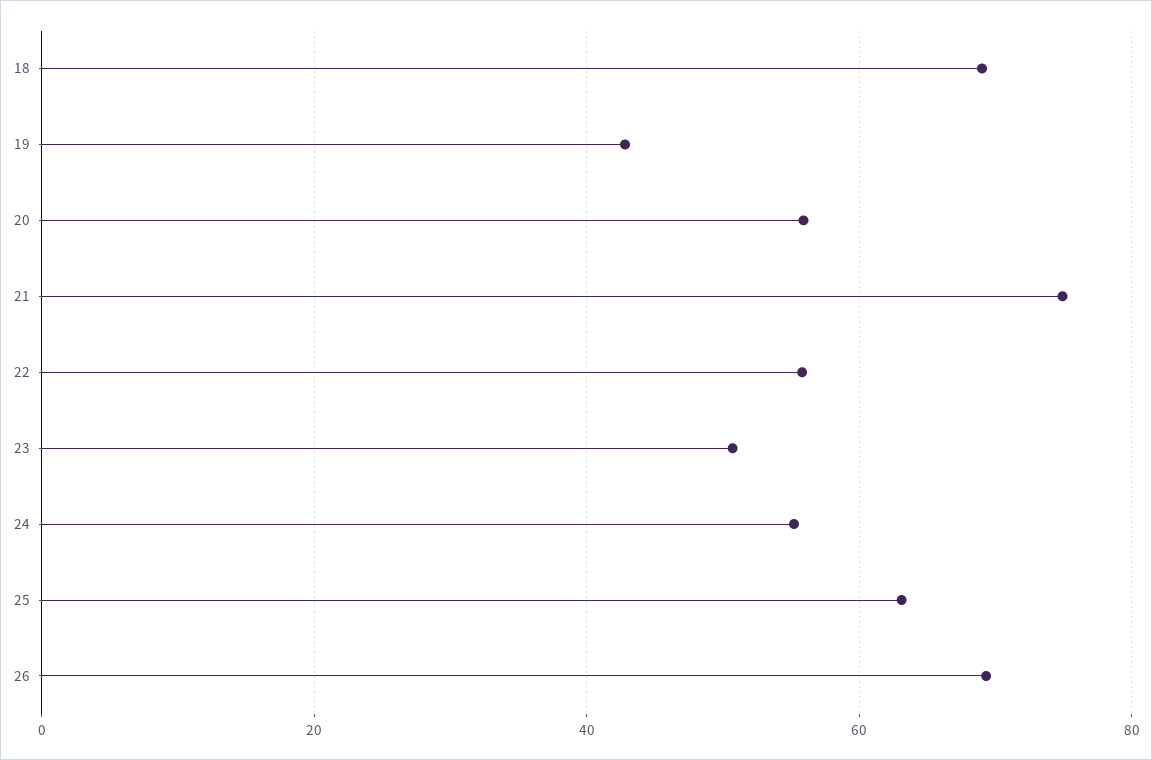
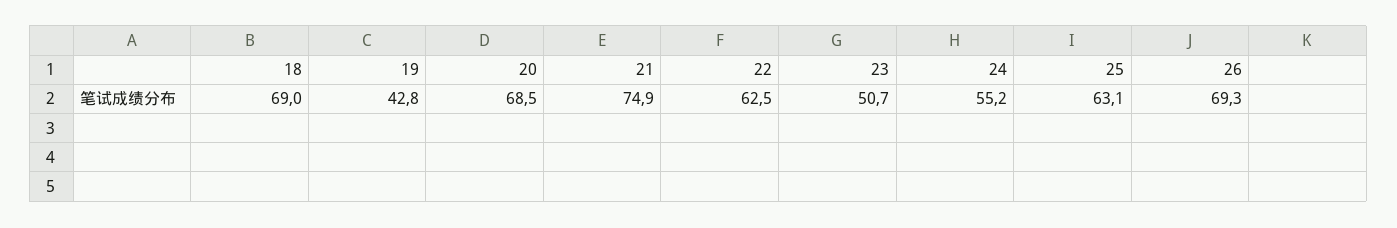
  {
    "18": 69,
    "19": 42.8,
-   "20": 56,
+   "20": 68.5,
    "21": 74.9,
-   "22": 56,
+   "22": 62.5,
    "23": 50.7,
    "24": 55.2,
    "25": 63.1,
    "26": 69.3
  }

